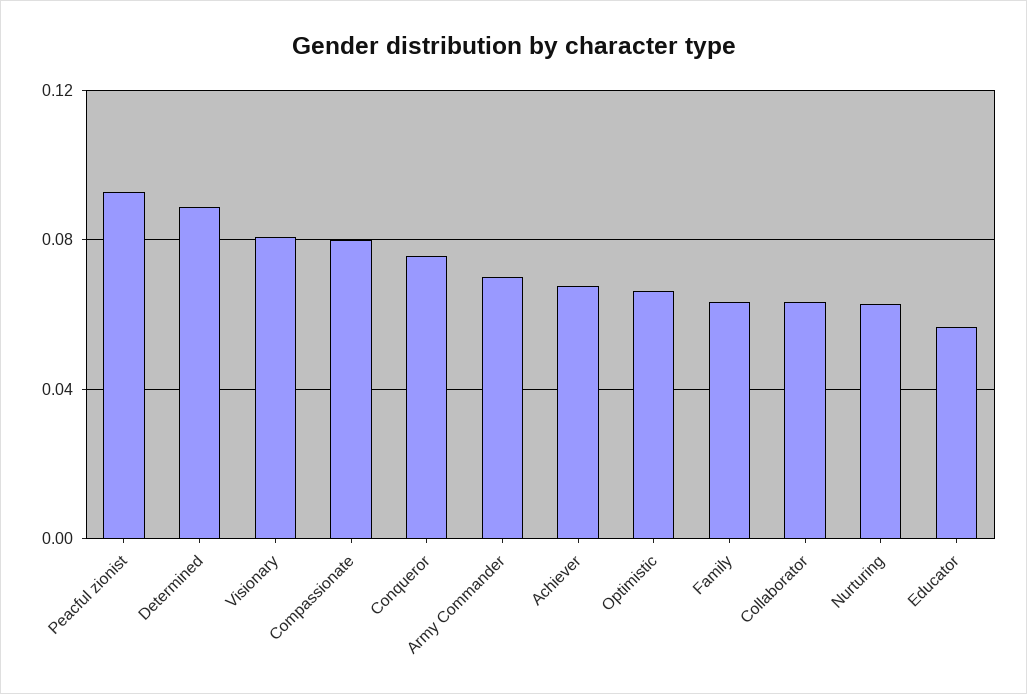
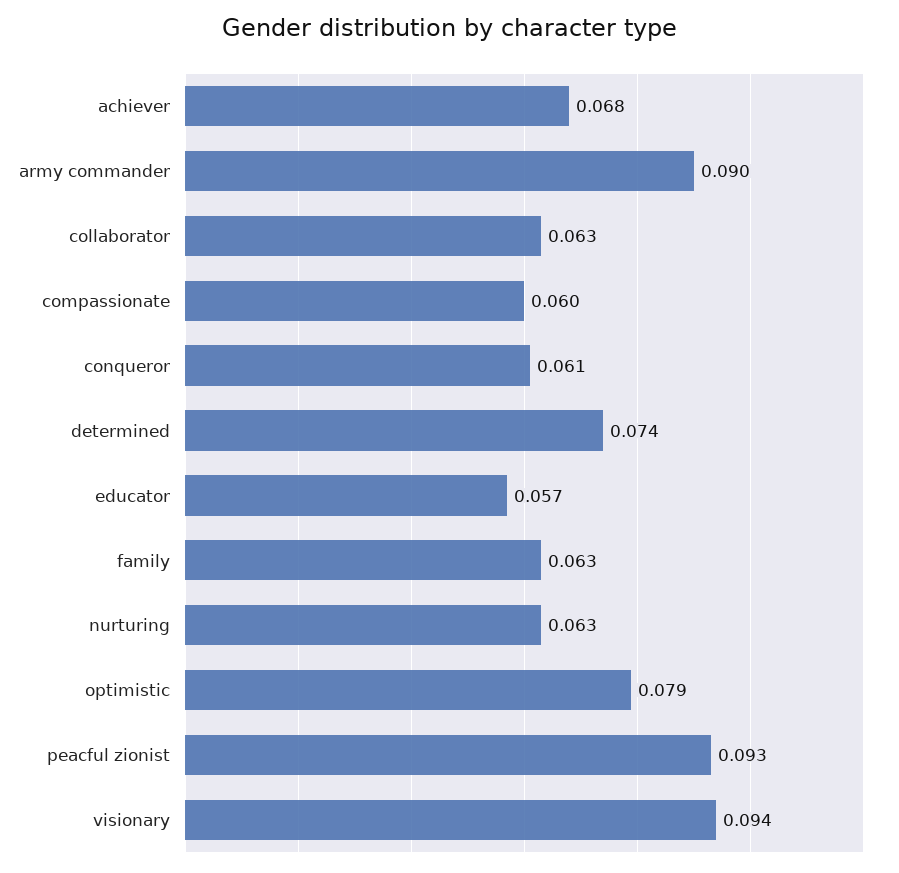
  {
    "Peacful zionist": 0.093,
-   "Determined": 0.09,
+   "Determined": 0.074,
-   "Visionary": 0.08,
+   "Visionary": 0.094,
-   "Compassionate": 0.08,
+   "Compassionate": 0.06,
-   "Conqueror": 0.075,
+   "Conqueror": 0.061,
-   "Army Commander": 0.07,
+   "Army Commander": 0.09,
    "Achiever": 0.068,
-   "Optimistic": 0.065,
+   "Optimistic": 0.079,
    "Family": 0.063,
    "Collaborator": 0.063,
    "Nurturing": 0.063,
    "Educator": 0.057
  }

